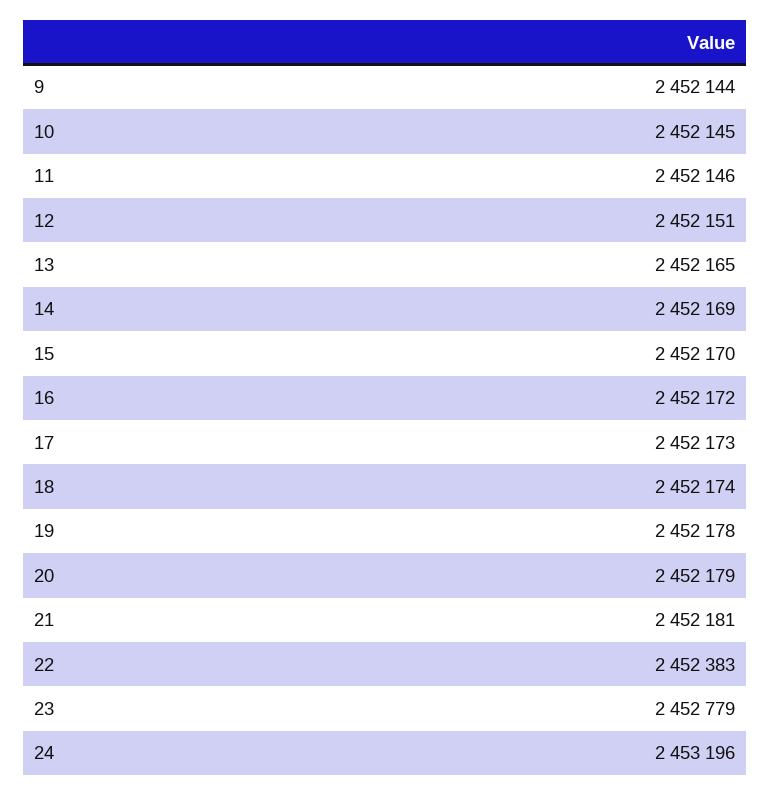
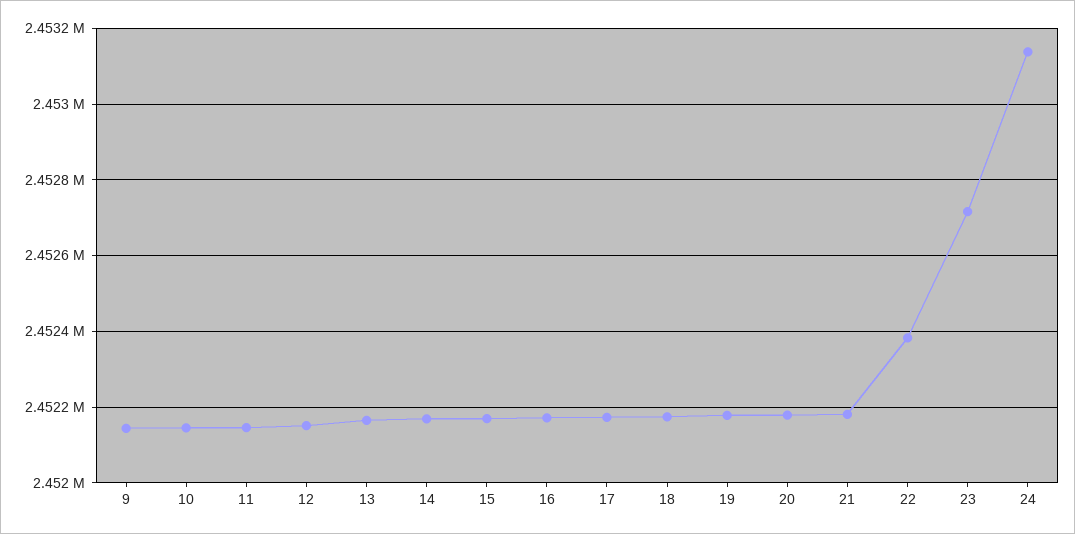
  {
    "9": 2452144,
    "10": 2452145,
    "11": 2452146,
    "12": 2452151,
    "13": 2452165,
    "14": 2452169,
    "15": 2452170,
    "16": 2452172,
    "17": 2452173,
    "18": 2452174,
    "19": 2452178,
    "20": 2452179,
    "21": 2452181,
    "22": 2452383,
-   "23": 2452779,
+   "23": 2452720,
-   "24": 2453196
+   "24": 2453140
  }

